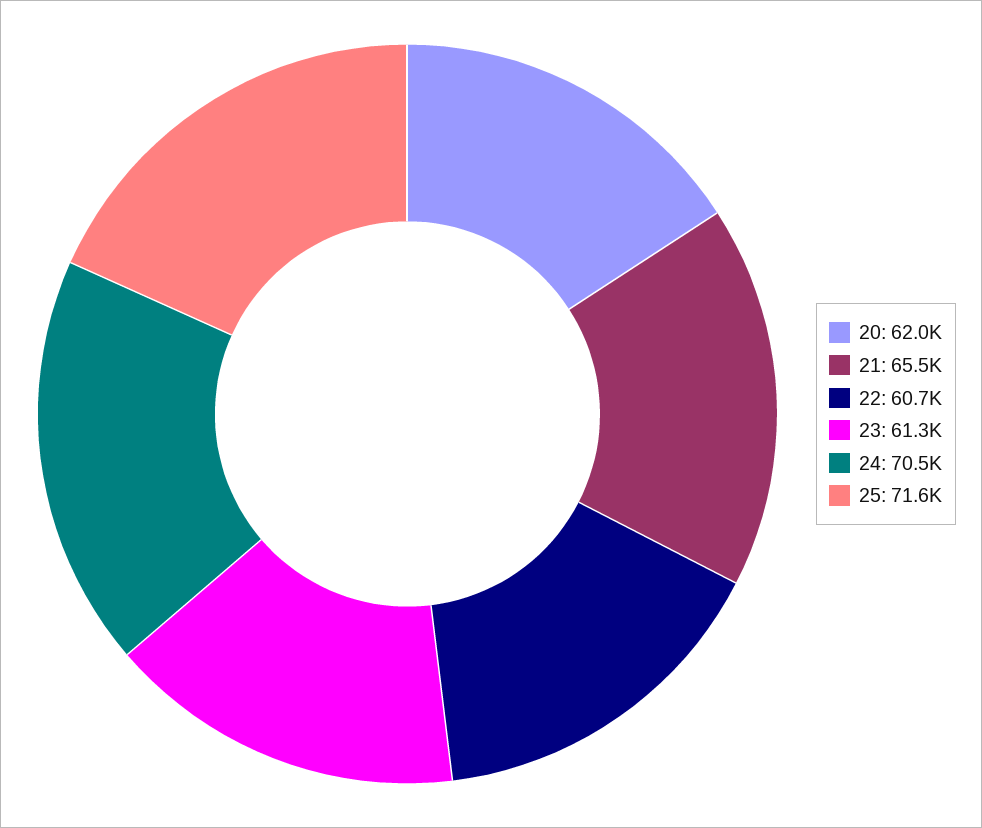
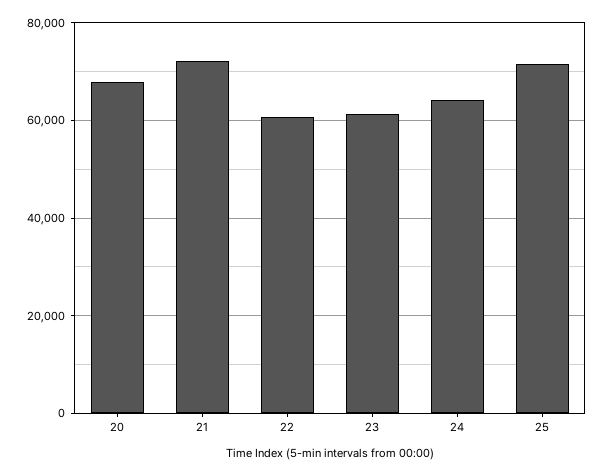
  {
-   "20": 62000,
+   "20": 68000,
-   "21": 65500,
+   "21": 72000,
    "22": 60700,
    "23": 61300,
-   "24": 70500,
+   "24": 64000,
    "25": 71600
  }

